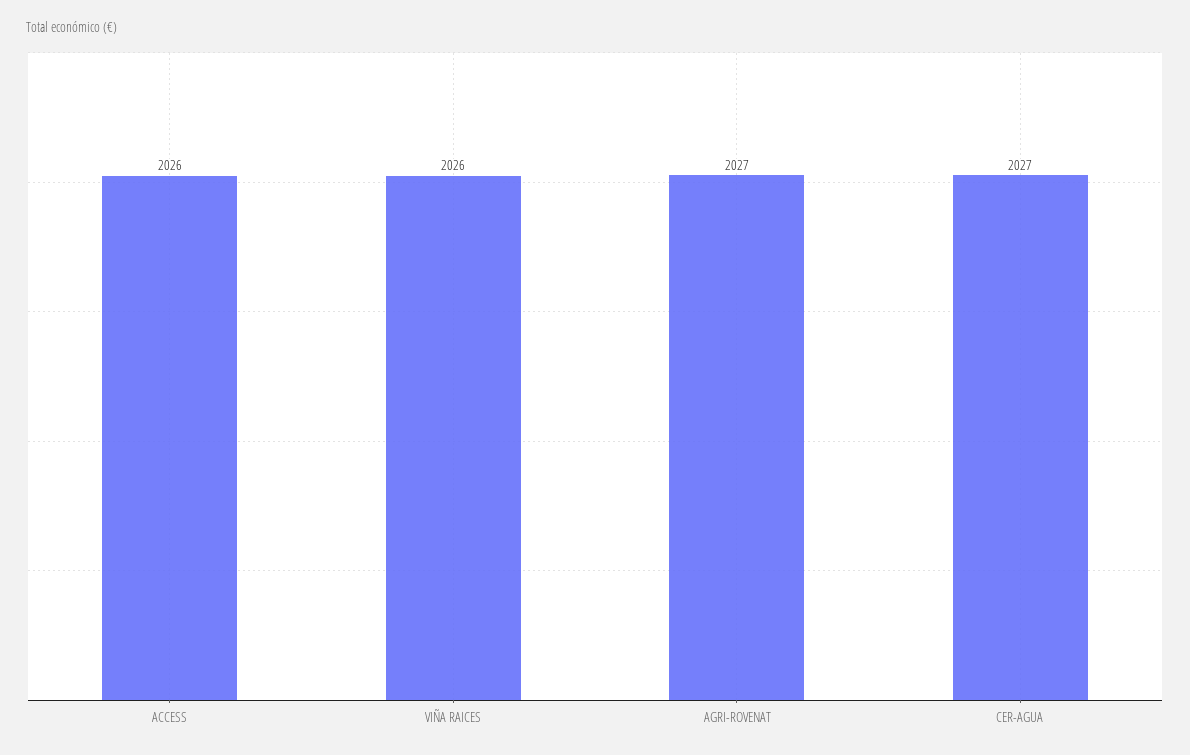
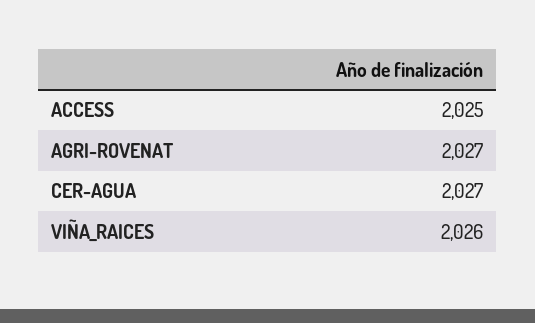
  {
-   "ACCESS": 2026,
+   "ACCESS": 2025,
    "VIÑA RAICES": 2026,
    "AGRI-ROVENAT": 2027,
    "CER-AGUA": 2027
  }

